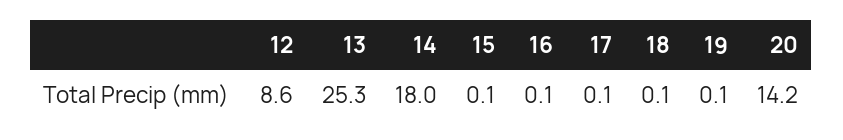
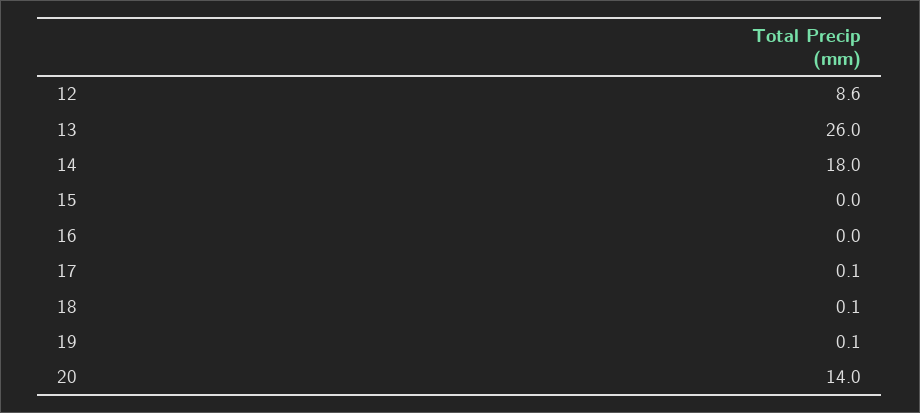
  {
    "12": 8.6,
-   "13": 25.3,
+   "13": 26,
    "14": 18,
-   "15": 0.1,
+   "15": 0,
-   "16": 0.1,
+   "16": 0,
    "17": 0.1,
    "18": 0.1,
    "19": 0.1,
-   "20": 14.2
+   "20": 14
  }

